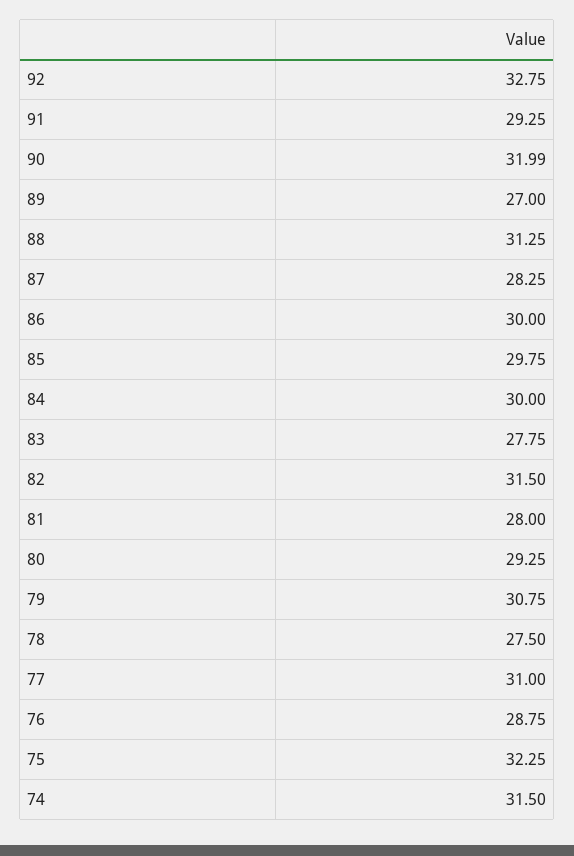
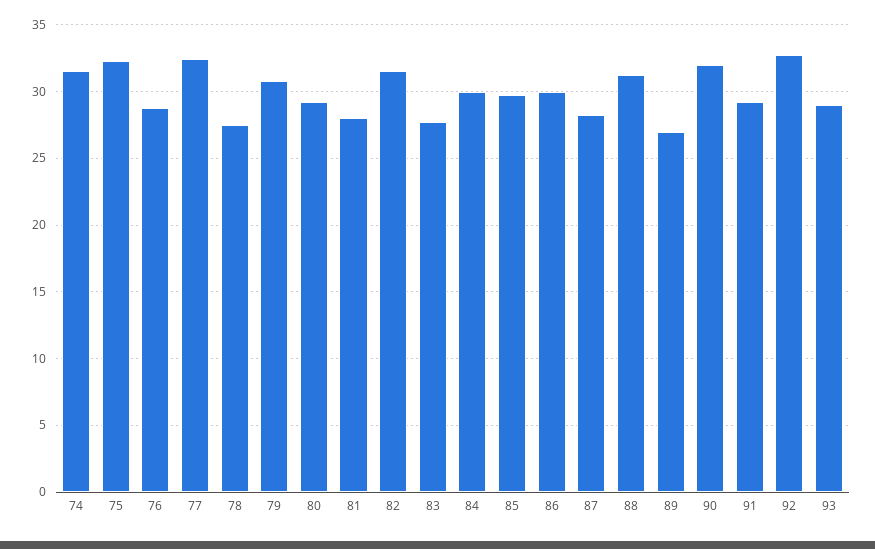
  {
    "92": 32.75,
    "91": 29.25,
    "90": 31.99,
    "89": 27,
    "88": 31.25,
    "87": 28.25,
    "86": 30,
    "85": 29.75,
    "84": 30,
    "83": 27.75,
    "82": 31.5,
    "81": 28,
    "80": 29.25,
    "79": 30.75,
    "78": 27.5,
-   "77": 31,
+   "77": 32.5,
    "76": 28.75,
    "75": 32.25,
-   "74": 31.5
+   "74": 31.5,
+   "93": 29
  }

